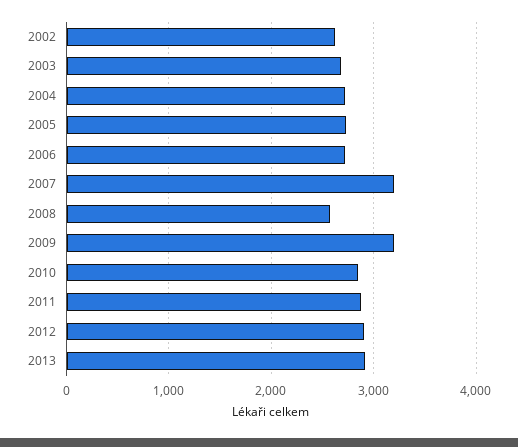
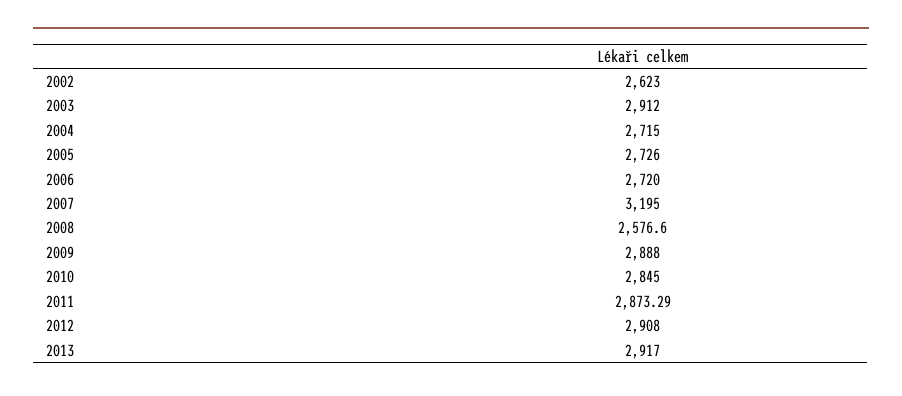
  {
    "2002": 2623,
-   "2003": 2700,
+   "2003": 2912,
    "2004": 2715,
    "2005": 2726,
    "2006": 2720,
    "2007": 3195,
    "2008": 2576.6,
-   "2009": 3200,
+   "2009": 2888,
    "2010": 2845,
    "2011": 2873.29,
    "2012": 2908,
    "2013": 2917
  }

